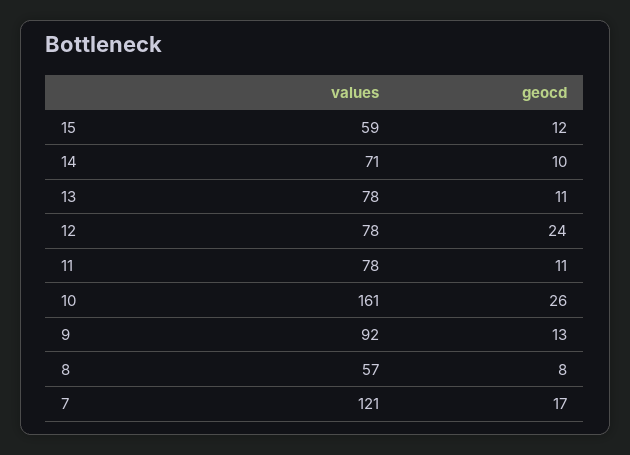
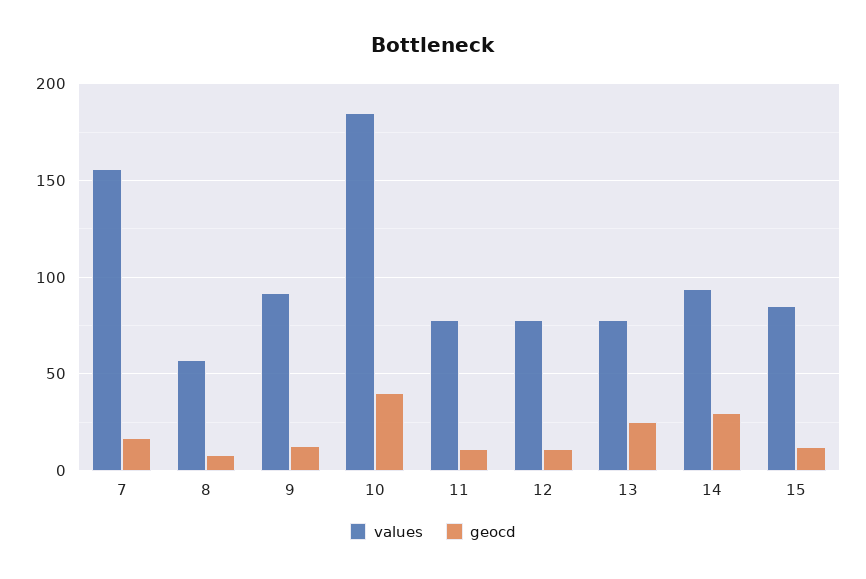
  {
    "values": {
-     "15": 59,
+     "15": 85,
-     "14": 71,
+     "14": 95,
      "13": 78,
      "12": 78,
      "11": 78,
-     "10": 161,
+     "10": 185,
      "9": 92,
      "8": 57,
-     "7": 121
+     "7": 155
    },
    "geocd": {
      "15": 12,
-     "14": 10,
+     "14": 30,
-     "13": 11,
+     "13": 25,
-     "12": 24,
+     "12": 10,
      "11": 11,
-     "10": 26,
+     "10": 40,
      "9": 13,
      "8": 8,
      "7": 17
    }
  }

